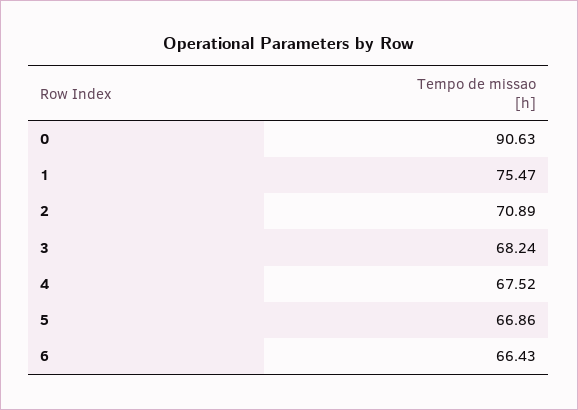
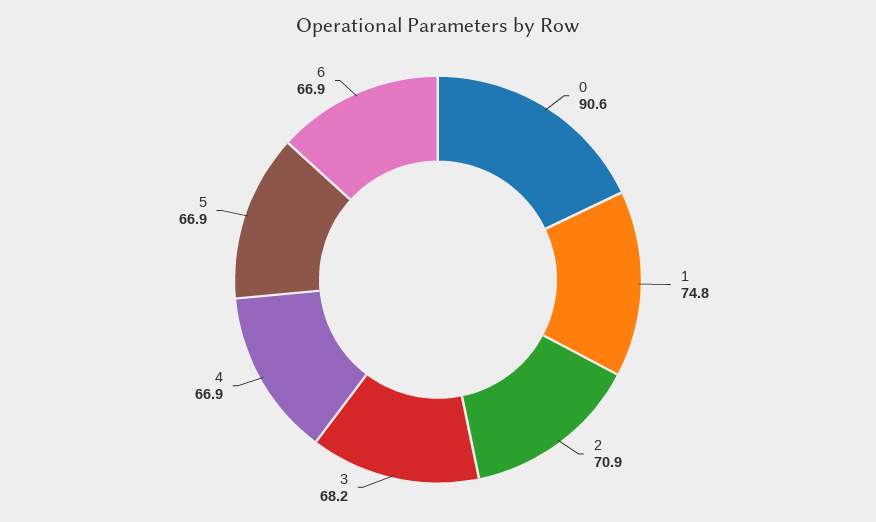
  {
    "0": 90.63,
-   "1": 75.47,
+   "1": 74.8,
    "2": 70.89,
    "3": 68.24,
-   "4": 67.52,
+   "4": 66.9,
    "5": 66.86,
-   "6": 66.43
+   "6": 66.9
  }

